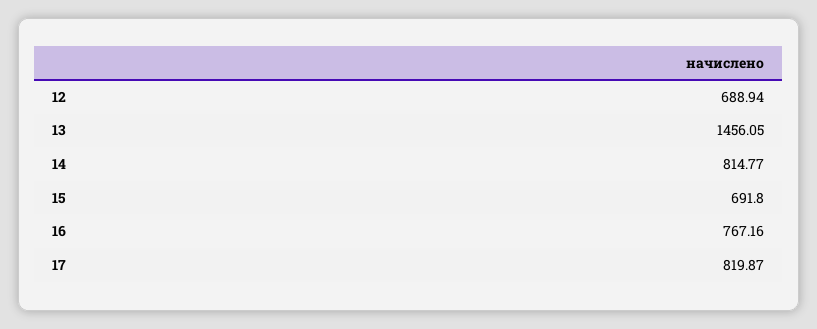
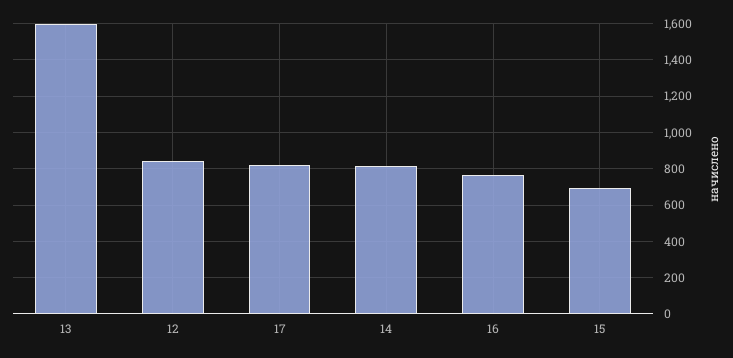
  {
-   "12": 688.94,
+   "12": 850,
-   "13": 1456.05,
+   "13": 1600,
    "14": 814.77,
    "15": 691.8,
    "16": 767.16,
    "17": 819.87
  }

